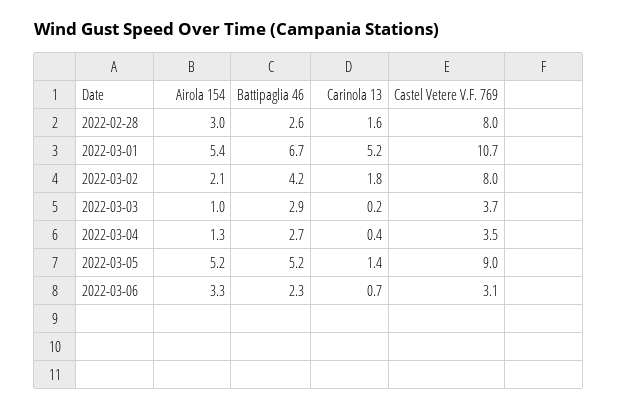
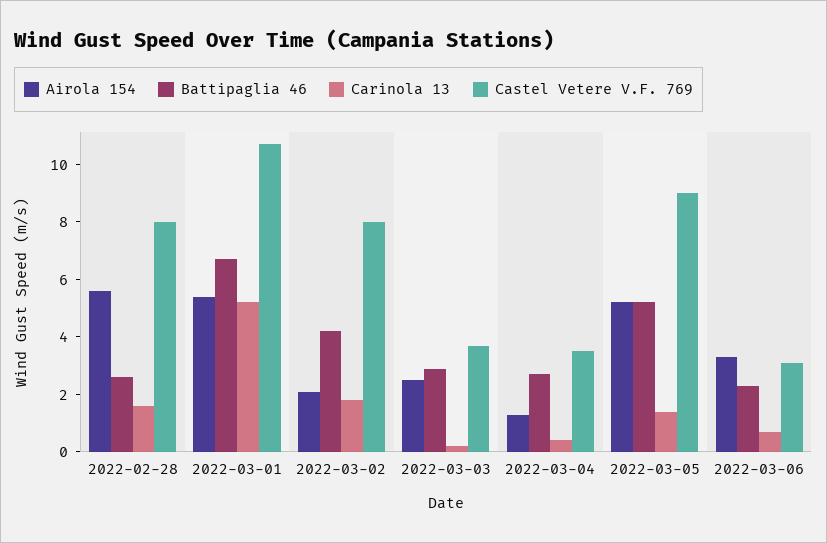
  {
    "Airola 154": {
-     "2022-02-28": 3,
+     "2022-02-28": 5.5,
      "2022-03-01": 5.4,
      "2022-03-02": 2.1,
-     "2022-03-03": 1,
+     "2022-03-03": 2.5,
      "2022-03-04": 1.3,
      "2022-03-05": 5.2,
      "2022-03-06": 3.3
    },
    "Battipaglia 46": {
      "2022-02-28": 2.6,
      "2022-03-01": 6.7,
      "2022-03-02": 4.2,
      "2022-03-03": 2.9,
      "2022-03-04": 2.7,
      "2022-03-05": 5.2,
      "2022-03-06": 2.3
    },
    "Carinola 13": {
      "2022-02-28": 1.6,
      "2022-03-01": 5.2,
      "2022-03-02": 1.8,
      "2022-03-03": 0.2,
      "2022-03-04": 0.4,
      "2022-03-05": 1.4,
      "2022-03-06": 0.7
    },
    "Castel Vetere V.F. 769": {
      "2022-02-28": 8,
      "2022-03-01": 10.7,
      "2022-03-02": 8,
      "2022-03-03": 3.7,
      "2022-03-04": 3.5,
      "2022-03-05": 9,
      "2022-03-06": 3.1
    }
  }

